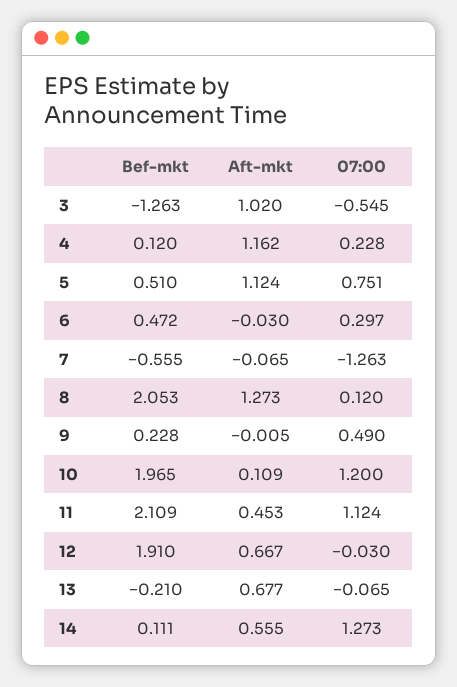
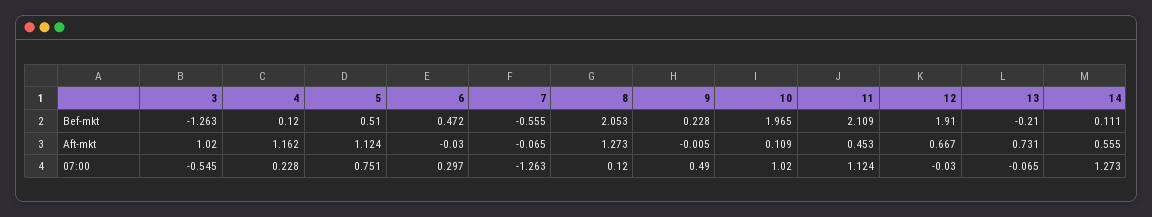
  {
    "Bef-mkt": {
      "3": -1.263,
      "4": 0.12,
      "5": 0.51,
      "6": 0.472,
      "7": -0.555,
      "8": 2.053,
      "9": 0.228,
      "10": 1.965,
      "11": 2.109,
      "12": 1.91,
      "13": -0.21,
      "14": 0.111
    },
    "Aft-mkt": {
      "3": 1.02,
      "4": 1.162,
      "5": 1.124,
      "6": -0.03,
      "7": -0.065,
      "8": 1.273,
      "9": -0.005,
      "10": 0.109,
      "11": 0.453,
      "12": 0.667,
-     "13": 0.677,
+     "13": 0.731,
      "14": 0.555
    },
    "07:00": {
      "3": -0.545,
      "4": 0.228,
      "5": 0.751,
      "6": 0.297,
      "7": -1.263,
      "8": 0.12,
      "9": 0.49,
-     "10": 1.2,
+     "10": 1.02,
      "11": 1.124,
      "12": -0.03,
      "13": -0.065,
      "14": 1.273
    }
  }

